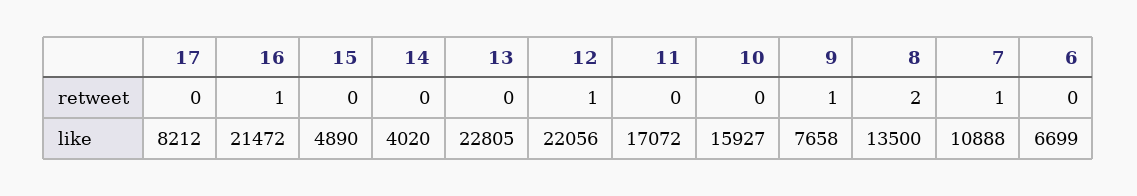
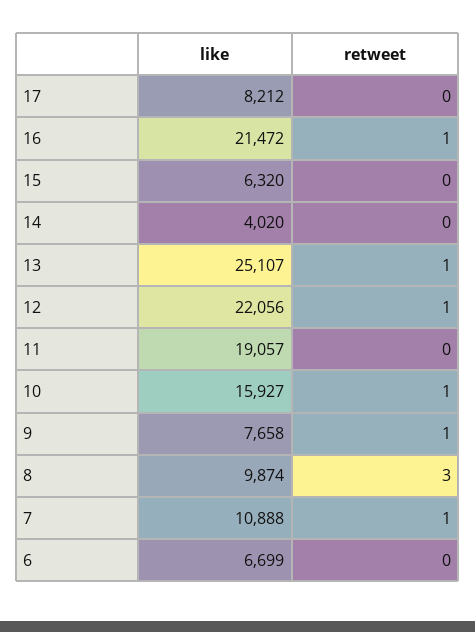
  {
    "17": {
      "retweet": 0,
      "like": 8212
    },
    "16": {
      "retweet": 1,
      "like": 21472
    },
    "15": {
      "retweet": 0,
-     "like": 4890
+     "like": 6320
    },
    "14": {
      "retweet": 0,
      "like": 4020
    },
    "13": {
-     "retweet": 0,
+     "retweet": 1,
-     "like": 22805
+     "like": 25107
    },
    "12": {
      "retweet": 1,
      "like": 22056
    },
    "11": {
      "retweet": 0,
-     "like": 17072
+     "like": 19057
    },
    "10": {
-     "retweet": 0,
+     "retweet": 1,
      "like": 15927
    },
    "9": {
      "retweet": 1,
      "like": 7658
    },
    "8": {
-     "retweet": 2,
+     "retweet": 3,
-     "like": 13500
+     "like": 9874
    },
    "7": {
      "retweet": 1,
      "like": 10888
    },
    "6": {
      "retweet": 0,
      "like": 6699
    }
  }

